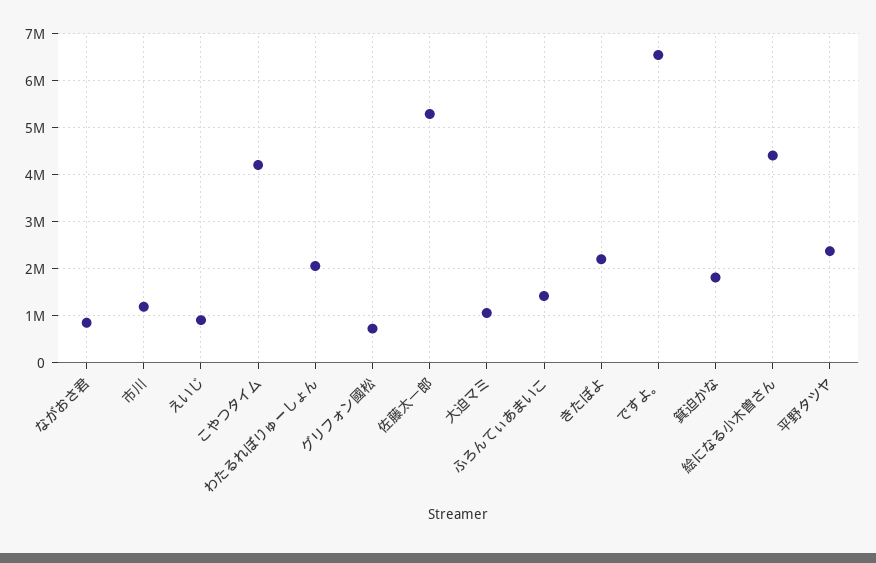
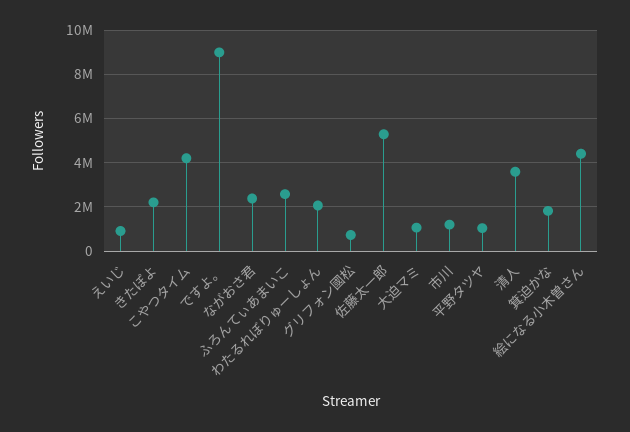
  {
-   "ながおさ君": 800000,
+   "ながおさ君": 2500000,
    "市川": 1200000,
    "えいじ": 1000000,
    "こやつタイム": 4200000,
    "わたるれぼりゅーしょん": 2000000,
    "グリフォン國松": 800000,
    "佐藤太一郎": 5200000,
    "大迫マミ": 1000000,
-   "ふろんてぃあまいこ": 1400000,
+   "ふろんてぃあまいこ": 2500000,
    "きたぽよ": 2200000,
-   "ですよ。": 6600000,
+   "ですよ。": 9000000,
    "箕迫かな": 1800000,
    "絵になる小木曽さん": 4400000,
-   "平野タツヤ": 2400000
+   "平野タツヤ": 1000000,
+   "清人": 3500000
  }

